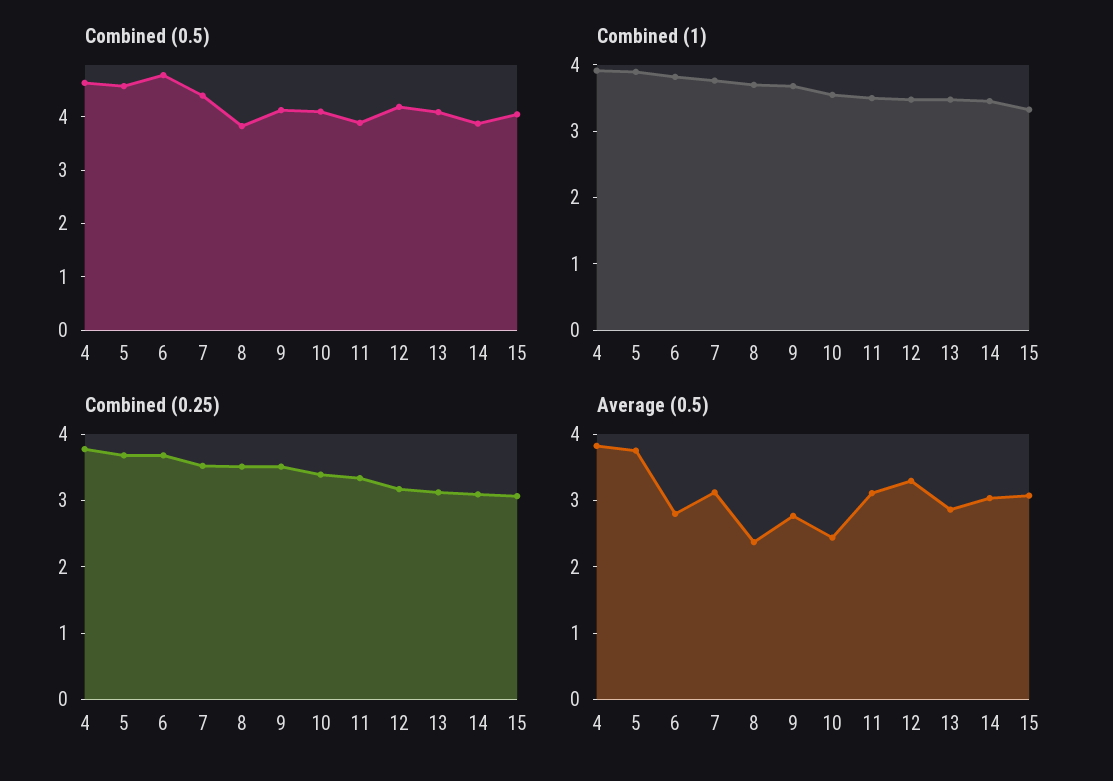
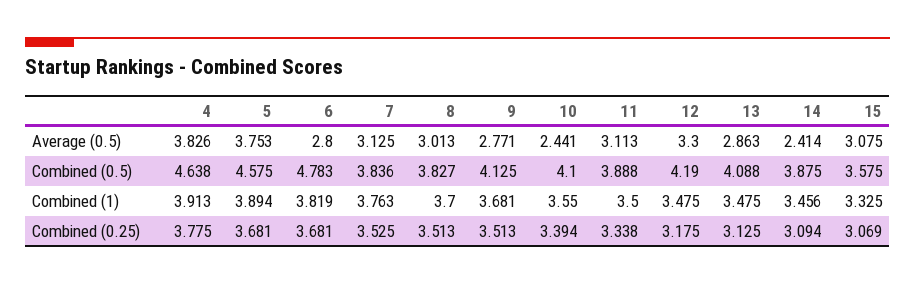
  {
    "Combined (0.5)": {
      "4": 4.638,
      "5": 4.575,
      "6": 4.783,
-     "7": 4.4,
+     "7": 3.836,
      "8": 3.827,
      "9": 4.125,
      "10": 4.1,
      "11": 3.888,
      "12": 4.19,
      "13": 4.088,
      "14": 3.875,
-     "15": 4
+     "15": 3.575
    },
    "Combined (1)": {
      "4": 3.913,
      "5": 3.894,
      "6": 3.819,
      "7": 3.763,
      "8": 3.7,
      "9": 3.681,
      "10": 3.55,
      "11": 3.5,
      "12": 3.475,
      "13": 3.475,
      "14": 3.456,
      "15": 3.325
    },
    "Combined (0.25)": {
      "4": 3.775,
      "5": 3.681,
      "6": 3.681,
      "7": 3.525,
      "8": 3.513,
      "9": 3.513,
      "10": 3.394,
      "11": 3.338,
      "12": 3.175,
      "13": 3.125,
      "14": 3.094,
      "15": 3.069
    },
    "Average (0.5)": {
      "4": 3.826,
      "5": 3.753,
      "6": 2.8,
      "7": 3.125,
-     "8": 2.4,
+     "8": 3.013,
      "9": 2.771,
      "10": 2.441,
      "11": 3.113,
      "12": 3.3,
      "13": 2.863,
-     "14": 3,
+     "14": 2.414,
      "15": 3.075
    }
  }

